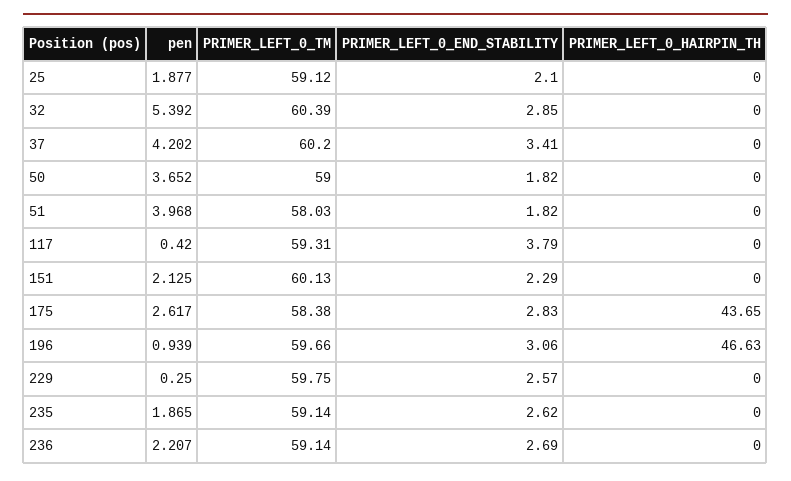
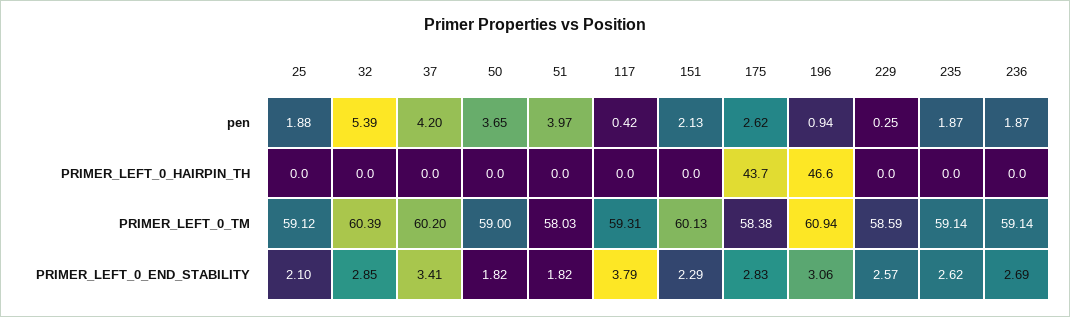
  {
    "pen": {
      "25": 1.877,
      "32": 5.392,
      "37": 4.202,
      "50": 3.652,
      "51": 3.968,
      "117": 0.42,
      "151": 2.125,
      "175": 2.617,
      "196": 0.939,
      "229": 0.25,
      "235": 1.865,
-     "236": 2.207
+     "236": 1.87
    },
    "PRIMER_LEFT_0_TM": {
      "25": 59.12,
      "32": 60.39,
      "37": 60.2,
      "50": 59,
      "51": 58.03,
      "117": 59.31,
      "151": 60.13,
      "175": 58.38,
-     "196": 59.66,
+     "196": 60.94,
-     "229": 59.75,
+     "229": 58.59,
      "235": 59.14,
      "236": 59.14
    },
    "PRIMER_LEFT_0_END_STABILITY": {
      "25": 2.1,
      "32": 2.85,
      "37": 3.41,
      "50": 1.82,
      "51": 1.82,
      "117": 3.79,
      "151": 2.29,
      "175": 2.83,
      "196": 3.06,
      "229": 2.57,
      "235": 2.62,
      "236": 2.69
    },
    "PRIMER_LEFT_0_HAIRPIN_TH": {
      "25": 0,
      "32": 0,
      "37": 0,
      "50": 0,
      "51": 0,
      "117": 0,
      "151": 0,
      "175": 43.65,
      "196": 46.63,
      "229": 0,
      "235": 0,
      "236": 0
    }
  }

